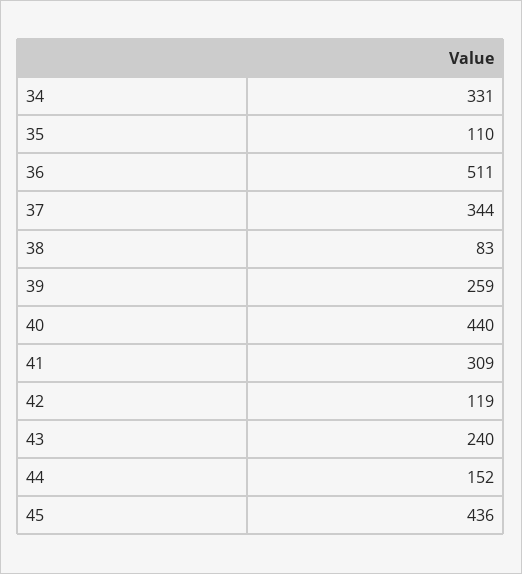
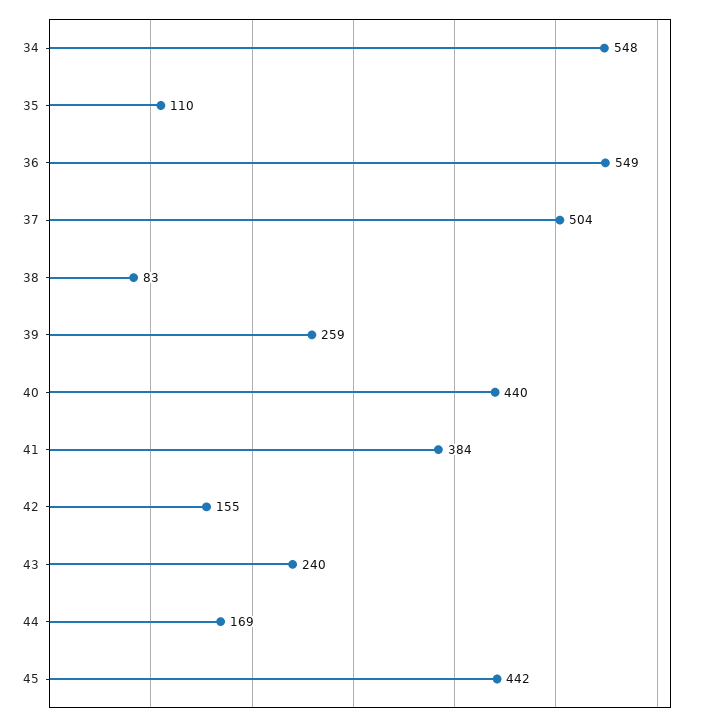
  {
-   "34": 331,
+   "34": 548,
    "35": 110,
-   "36": 511,
+   "36": 549,
-   "37": 344,
+   "37": 504,
    "38": 83,
    "39": 259,
    "40": 440,
-   "41": 309,
+   "41": 384,
-   "42": 119,
+   "42": 155,
    "43": 240,
-   "44": 152,
+   "44": 169,
-   "45": 436
+   "45": 442
  }

